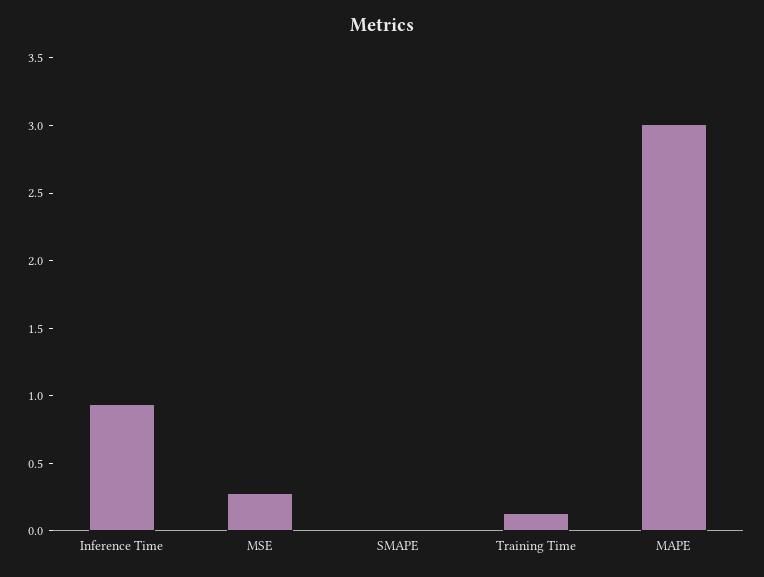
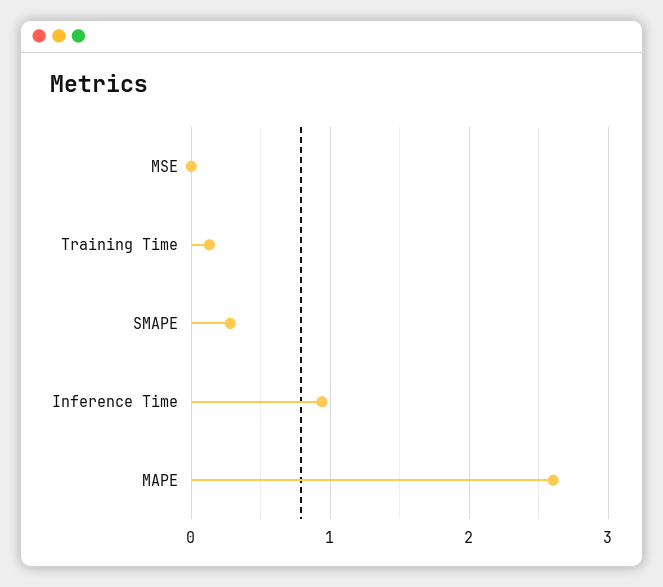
  {
    "Inference Time": 0.9,
-   "MSE": 0.3,
+   "MSE": 0,
-   "SMAPE": 0,
+   "SMAPE": 0.3,
    "Training Time": 0.1,
-   "MAPE": 3
+   "MAPE": 2.6
  }

